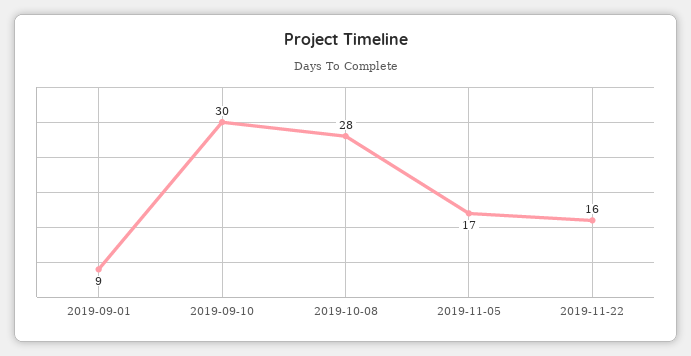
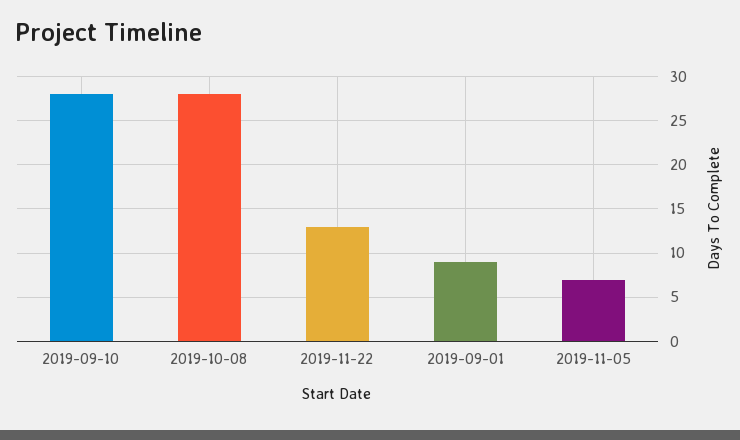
  {
    "2019-09-01": 9,
-   "2019-09-10": 30,
+   "2019-09-10": 28,
    "2019-10-08": 28,
-   "2019-11-05": 17,
+   "2019-11-05": 7,
-   "2019-11-22": 16
+   "2019-11-22": 13
  }

